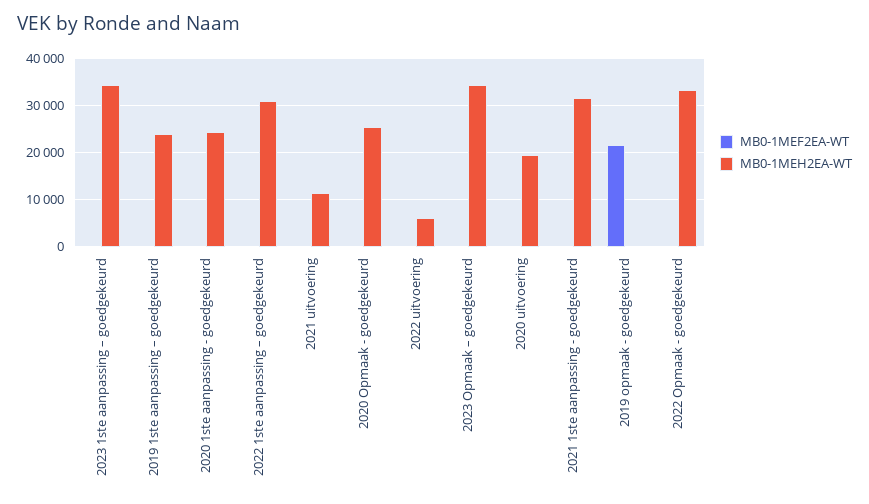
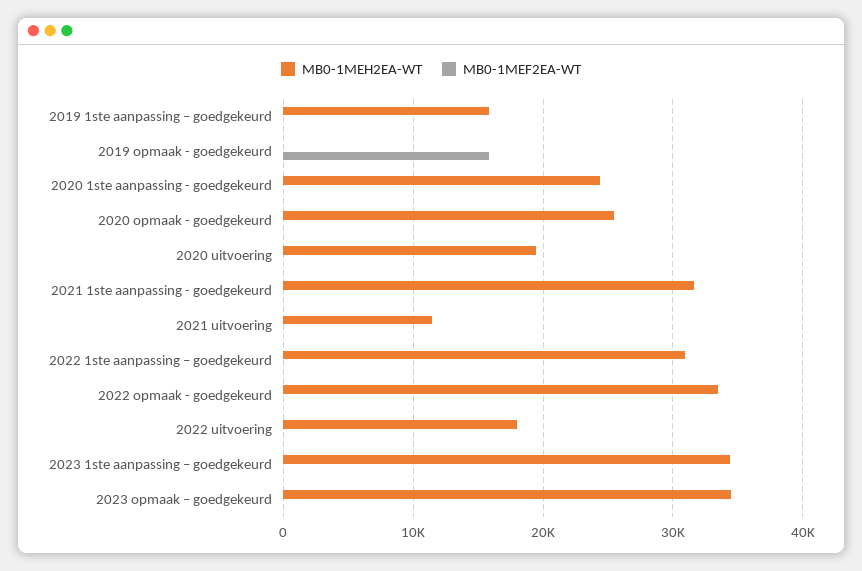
  {
    "MB0-1MEF2EA-WT": {
      "2023 1ste aanpassing – goedgekeurd": 0,
      "2019 1ste aanpassing – goedgekeurd": 0,
      "2020 1ste aanpassing - goedgekeurd": 0,
      "2022 1ste aanpassing – goedgekeurd": 0,
      "2021 uitvoering": 0,
      "2020 Opmaak - goedgekeurd": 0,
      "2022 uitvoering": 0,
      "2023 Opmaak – goedgekeurd": 0,
      "2020 uitvoering": 0,
      "2021 1ste aanpassing - goedgekeurd": 0,
-     "2019 opmaak - goedgekeurd": 22000,
+     "2019 opmaak - goedgekeurd": 16000,
      "2022 Opmaak - goedgekeurd": 0
    },
    "MB0-1MEH2EA-WT": {
      "2023 1ste aanpassing – goedgekeurd": 34000,
-     "2019 1ste aanpassing – goedgekeurd": 24000,
+     "2019 1ste aanpassing – goedgekeurd": 16000,
      "2020 1ste aanpassing - goedgekeurd": 24000,
      "2022 1ste aanpassing – goedgekeurd": 31000,
      "2021 uitvoering": 11000,
      "2020 Opmaak - goedgekeurd": 25000,
-     "2022 uitvoering": 6000,
+     "2022 uitvoering": 18000,
      "2023 Opmaak – goedgekeurd": 34000,
      "2020 uitvoering": 19000,
      "2021 1ste aanpassing - goedgekeurd": 32000,
      "2019 opmaak - goedgekeurd": 0,
      "2022 Opmaak - goedgekeurd": 33000
    }
  }

